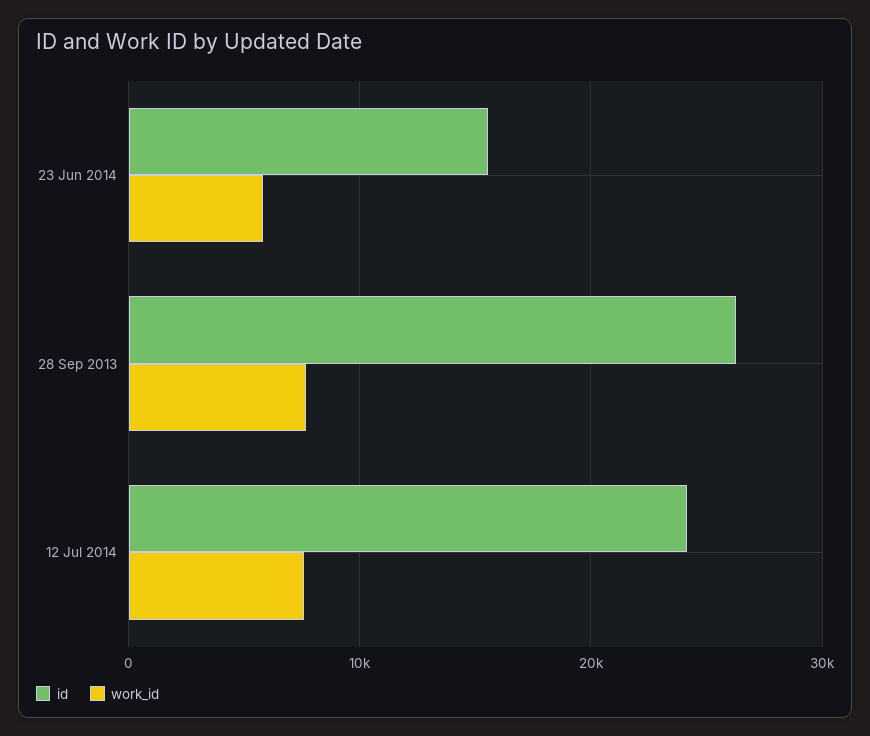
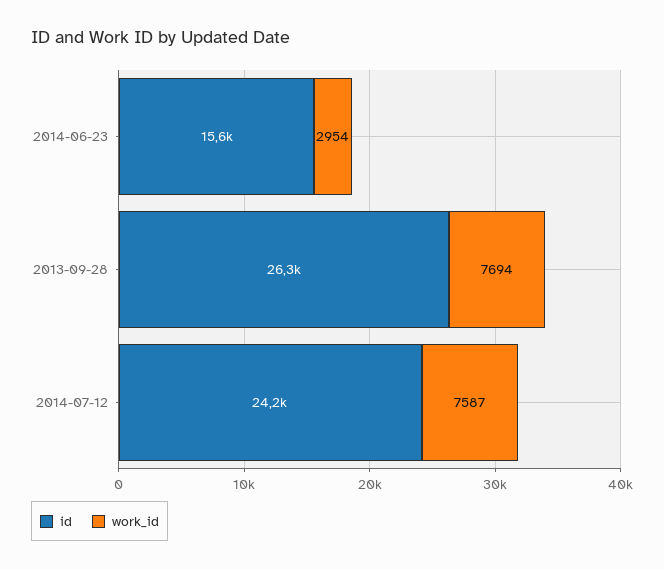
  {
    "id": {
      "23 Jun 2014": 15600,
      "28 Sep 2013": 26300,
      "12 Jul 2014": 24200
    },
    "work_id": {
-     "23 Jun 2014": 6000,
+     "23 Jun 2014": 2954,
      "28 Sep 2013": 7694,
      "12 Jul 2014": 7587
    }
  }

